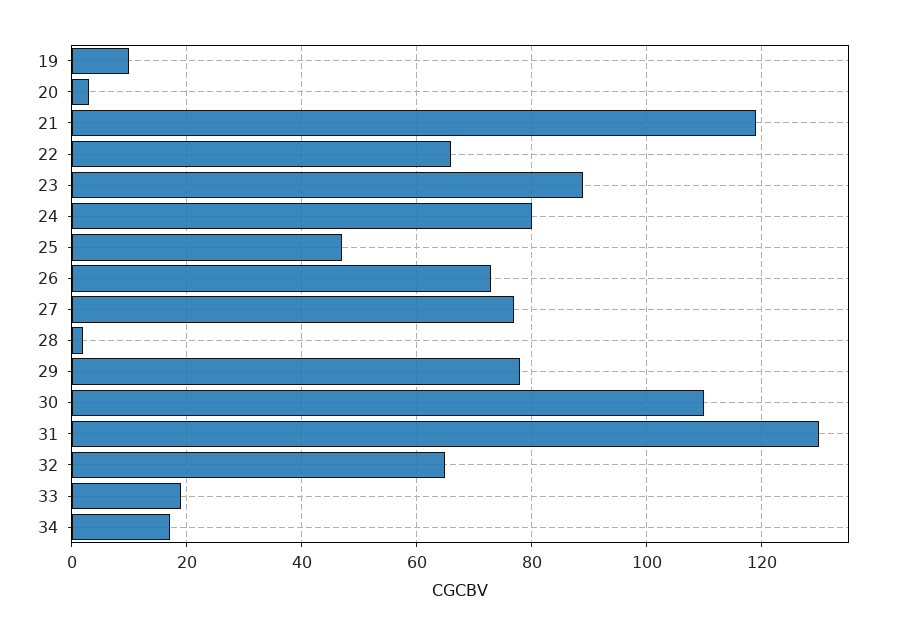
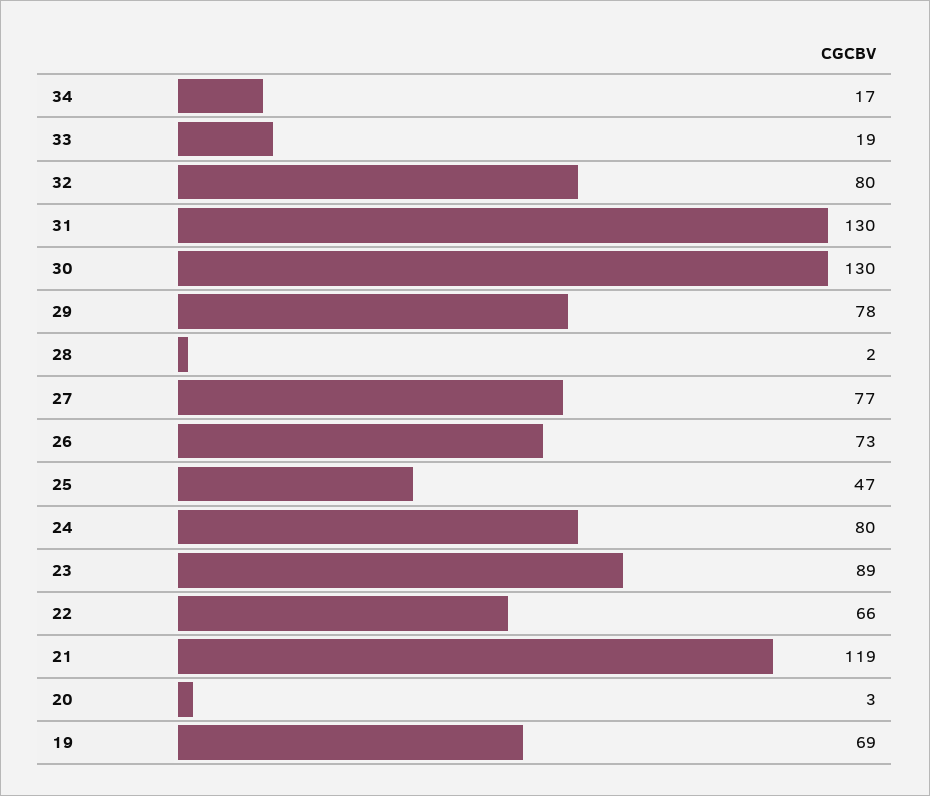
  {
-   "19": 10,
+   "19": 69,
    "20": 3,
    "21": 119,
    "22": 66,
    "23": 89,
    "24": 80,
    "25": 47,
    "26": 73,
    "27": 77,
    "28": 2,
    "29": 78,
-   "30": 110,
+   "30": 130,
    "31": 130,
-   "32": 65,
+   "32": 80,
    "33": 19,
    "34": 17
  }

